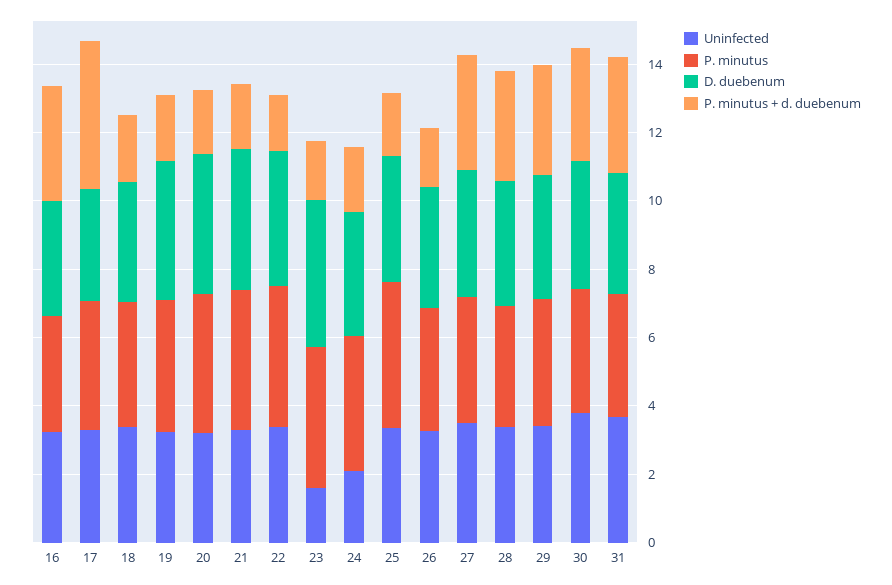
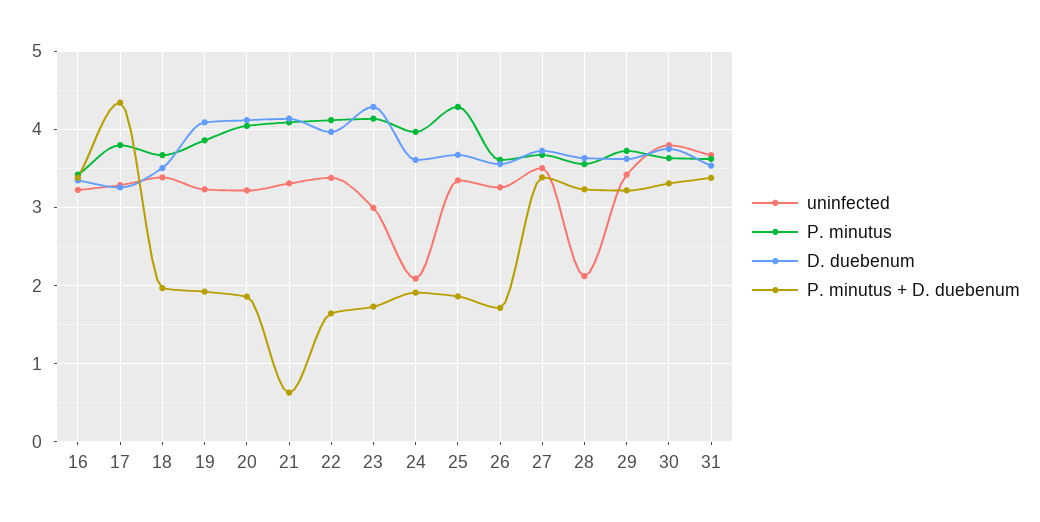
  {
    "Uninfected": {
      "16": 3.2,
      "17": 3.3,
      "18": 3.4,
      "19": 3.2,
      "20": 3.2,
      "21": 3.3,
      "22": 3.4,
-     "23": 1.5,
+     "23": 3,
      "24": 2.1,
      "25": 3.3,
      "26": 3.3,
      "27": 3.5,
-     "28": 3.5,
+     "28": 2.1,
      "29": 3.4,
      "30": 3.8,
      "31": 3.7
    },
    "P. minutus": {
      "16": 3.4,
      "17": 3.8,
      "18": 3.7,
      "19": 3.9,
      "20": 4,
      "21": 4.1,
      "22": 4.1,
      "23": 4.1,
      "24": 4,
      "25": 4.3,
      "26": 3.6,
      "27": 3.7,
      "28": 3.6,
      "29": 3.7,
      "30": 3.6,
      "31": 3.6
    },
    "D. duebenum": {
      "16": 3.3,
      "17": 3.3,
      "18": 3.5,
      "19": 4.1,
      "20": 4.1,
      "21": 4.1,
      "22": 4,
      "23": 4.3,
      "24": 3.6,
      "25": 3.7,
      "26": 3.6,
      "27": 3.7,
      "28": 3.6,
      "29": 3.6,
      "30": 3.8,
      "31": 3.5
    },
    "P. minutus + d. duebenum": {
      "16": 3.4,
      "17": 4.3,
      "18": 2,
      "19": 1.9,
      "20": 1.9,
-     "21": 2,
+     "21": 0.6,
      "22": 1.6,
      "23": 1.7,
      "24": 1.9,
      "25": 1.9,
      "26": 1.7,
      "27": 3.4,
      "28": 3.2,
      "29": 3.2,
      "30": 3.3,
      "31": 3.4
    }
  }

